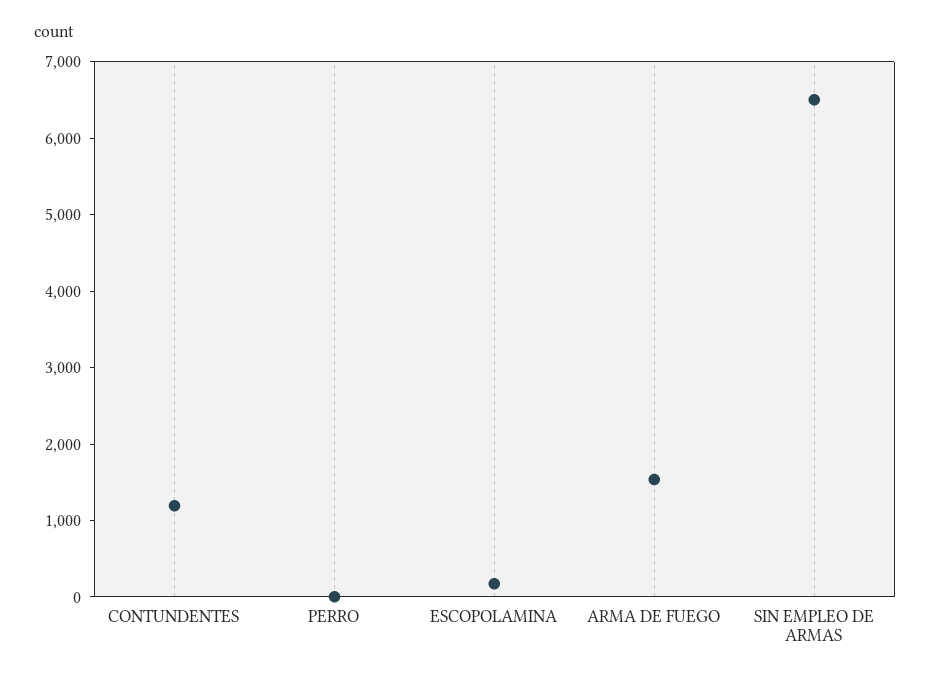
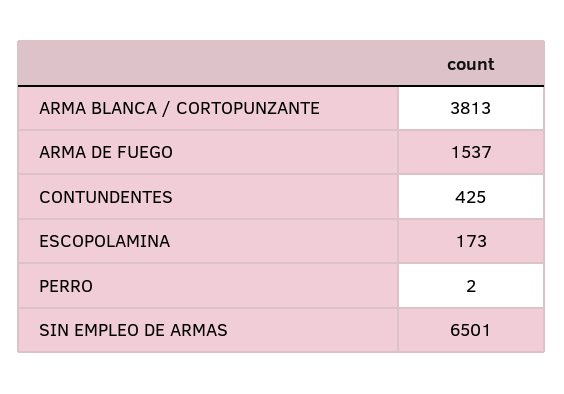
  {
-   "CONTUNDENTES": 1200,
+   "CONTUNDENTES": 425,
    "PERRO": 2,
    "ESCOPOLAMINA": 173,
    "ARMA DE FUEGO": 1537,
-   "SIN EMPLEO DE ARMAS": 6501
+   "SIN EMPLEO DE ARMAS": 6501,
+   "ARMA BLANCA / CORTOPUNZANTE": 3813
  }

